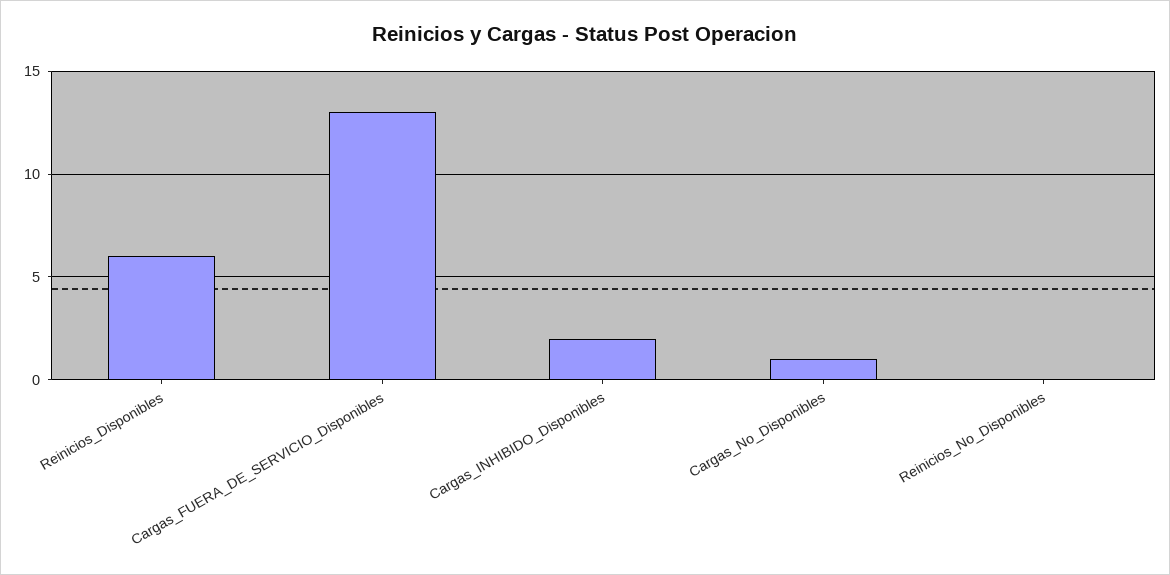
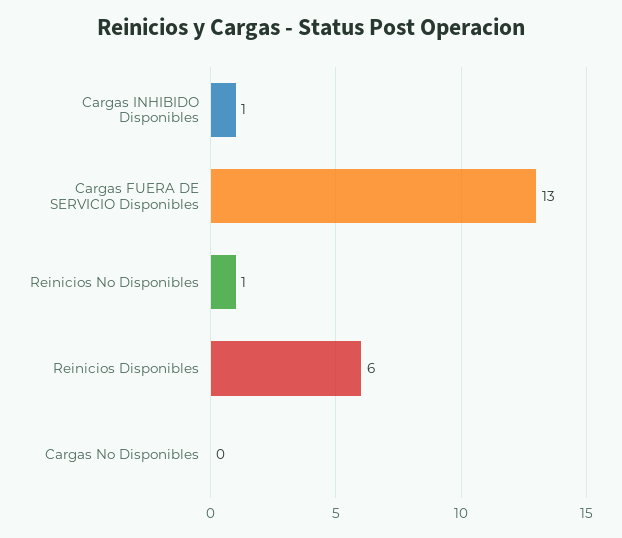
  {
    "Reinicios_Disponibles": 6,
    "Cargas_FUERA_DE_SERVICIO_Disponibles": 13,
-   "Cargas_INHIBIDO_Disponibles": 2,
+   "Cargas_INHIBIDO_Disponibles": 1,
-   "Cargas_No_Disponibles": 1,
+   "Cargas_No_Disponibles": 0,
-   "Reinicios_No_Disponibles": 0
+   "Reinicios_No_Disponibles": 1
  }

